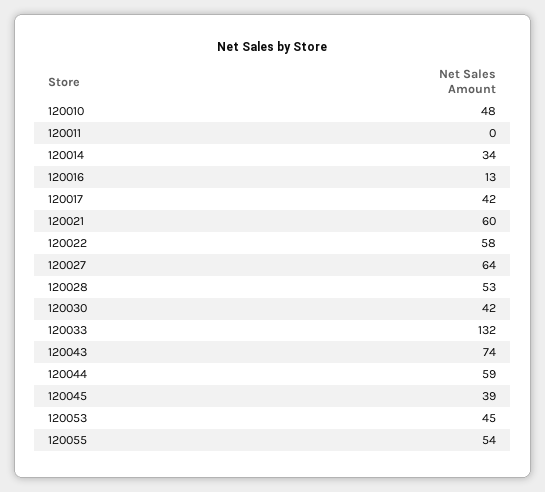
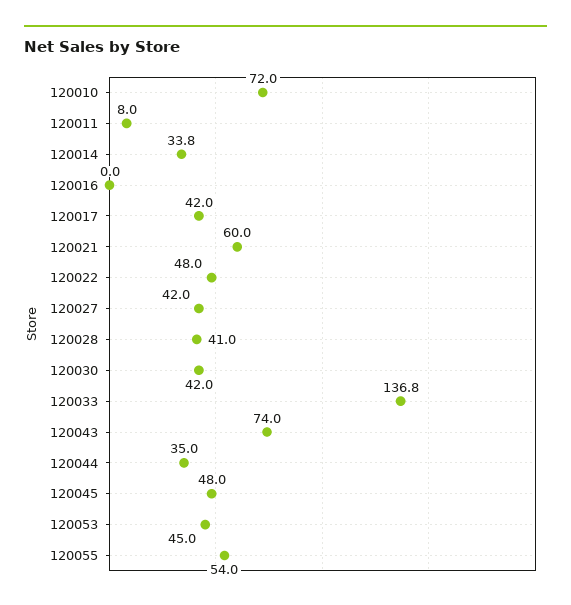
  {
-   "120010": 48,
+   "120010": 72,
-   "120011": 0,
+   "120011": 8,
    "120014": 33.8,
-   "120016": 13,
+   "120016": 0,
    "120017": 42,
    "120021": 60,
-   "120022": 58,
+   "120022": 48,
-   "120027": 64,
+   "120027": 42,
-   "120028": 53,
+   "120028": 41,
    "120030": 42,
-   "120033": 132,
+   "120033": 136.8,
    "120043": 74,
-   "120044": 59,
+   "120044": 35,
-   "120045": 39,
+   "120045": 48,
    "120053": 45,
    "120055": 54
  }

